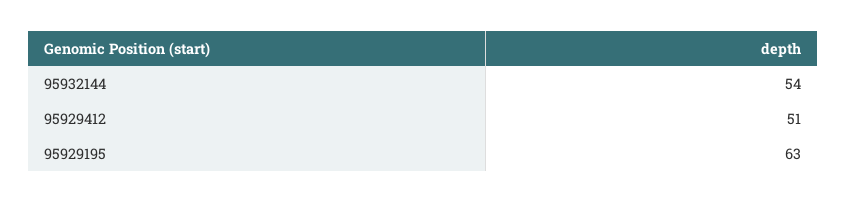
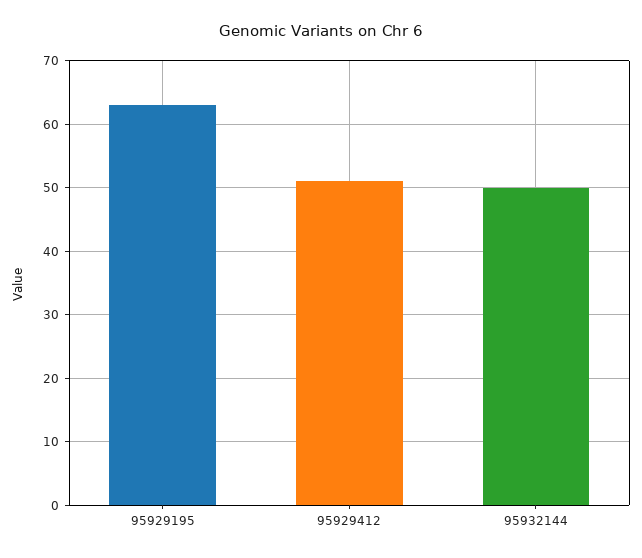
  {
-   "95932144": 54,
+   "95932144": 50,
    "95929412": 51,
    "95929195": 63
  }

